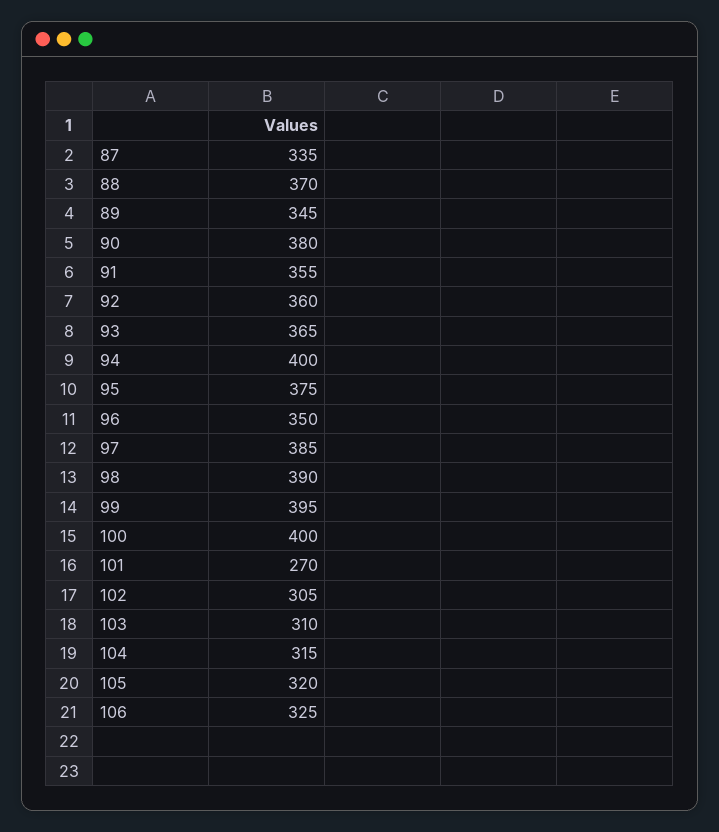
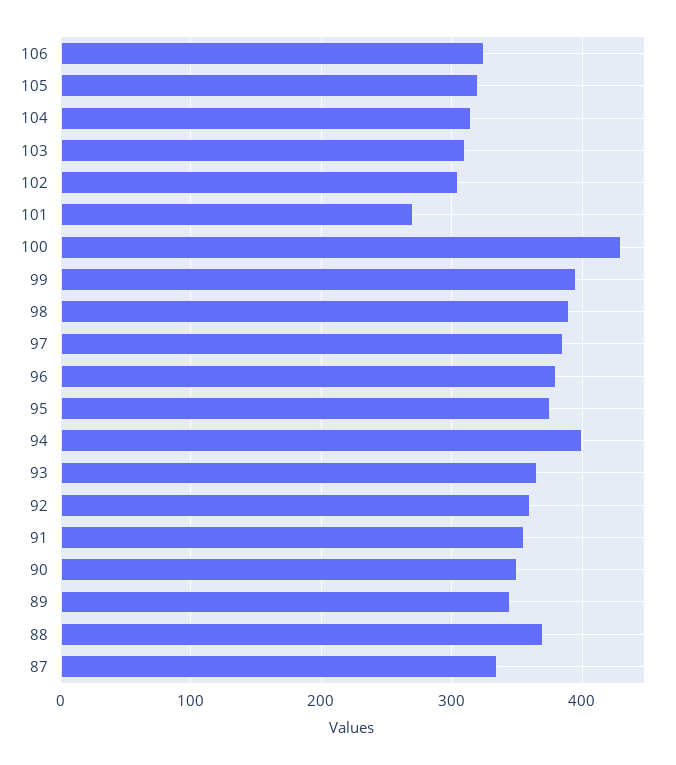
  {
    "87": 335,
    "88": 370,
    "89": 345,
-   "90": 380,
+   "90": 350,
    "91": 355,
    "92": 360,
    "93": 365,
    "94": 400,
    "95": 375,
-   "96": 350,
+   "96": 380,
    "97": 385,
    "98": 390,
    "99": 395,
-   "100": 400,
+   "100": 430,
    "101": 270,
    "102": 305,
    "103": 310,
    "104": 315,
    "105": 320,
    "106": 325
  }

